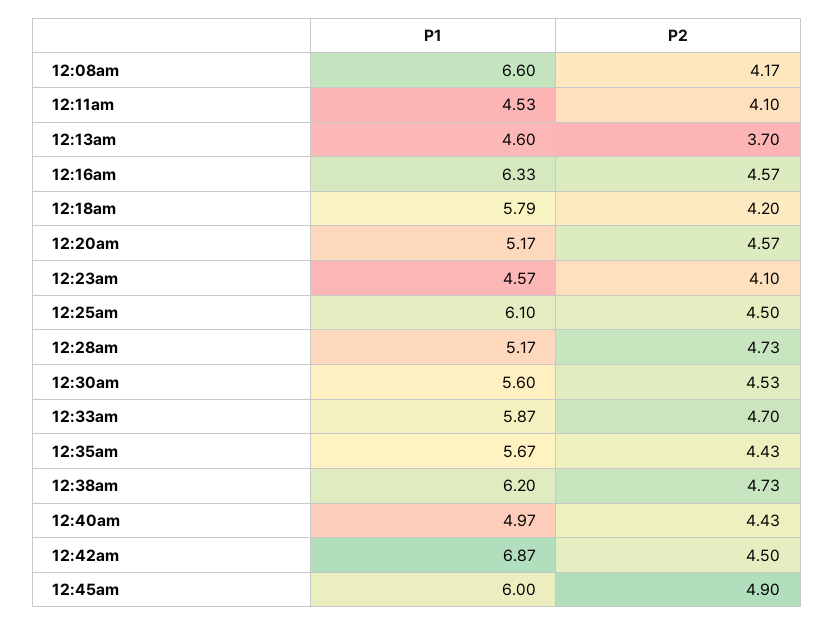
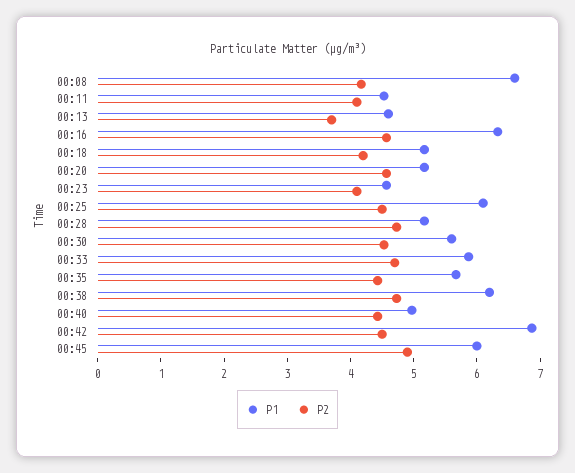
  {
    "P1": {
      "12:08am": 6.6,
      "12:11am": 4.53,
      "12:13am": 4.6,
      "12:16am": 6.33,
-     "12:18am": 5.79,
+     "12:18am": 5.2,
      "12:20am": 5.17,
      "12:23am": 4.57,
      "12:25am": 6.1,
      "12:28am": 5.17,
      "12:30am": 5.6,
      "12:33am": 5.87,
      "12:35am": 5.67,
      "12:38am": 6.2,
      "12:40am": 4.97,
      "12:42am": 6.87,
      "12:45am": 6
    },
    "P2": {
      "12:08am": 4.17,
      "12:11am": 4.1,
      "12:13am": 3.7,
      "12:16am": 4.57,
      "12:18am": 4.2,
      "12:20am": 4.57,
      "12:23am": 4.1,
      "12:25am": 4.5,
      "12:28am": 4.73,
      "12:30am": 4.53,
      "12:33am": 4.7,
      "12:35am": 4.43,
      "12:38am": 4.73,
      "12:40am": 4.43,
      "12:42am": 4.5,
      "12:45am": 4.9
    }
  }

